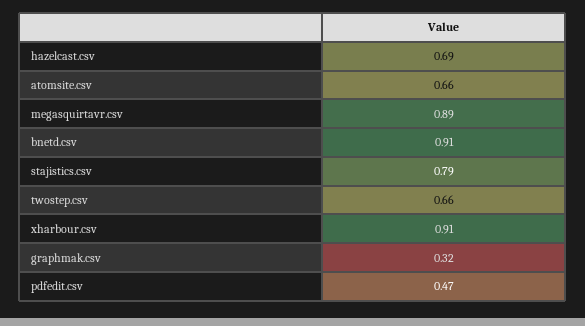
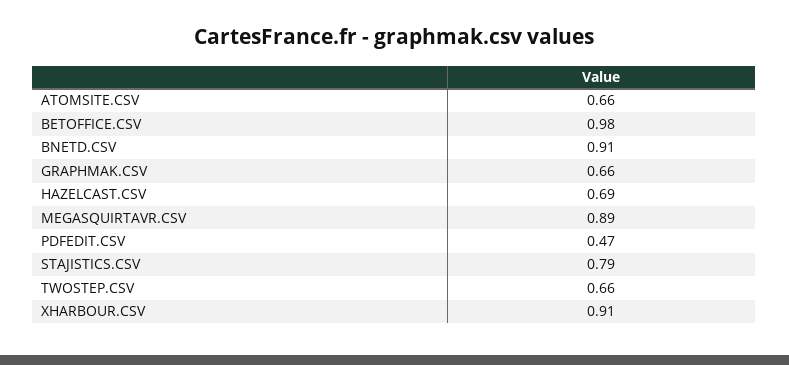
  {
    "hazelcast.csv": 0.69,
    "atomsite.csv": 0.66,
    "megasquirtavr.csv": 0.89,
    "bnetd.csv": 0.91,
    "stajistics.csv": 0.79,
    "twostep.csv": 0.66,
    "xharbour.csv": 0.91,
-   "graphmak.csv": 0.32,
+   "graphmak.csv": 0.66,
-   "pdfedit.csv": 0.47
+   "pdfedit.csv": 0.47,
+   "BETOFFICE.CSV": 0.98
  }

